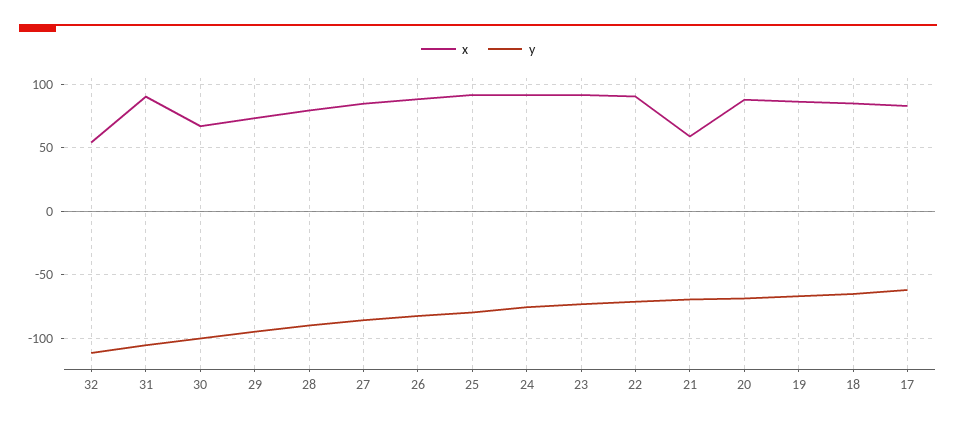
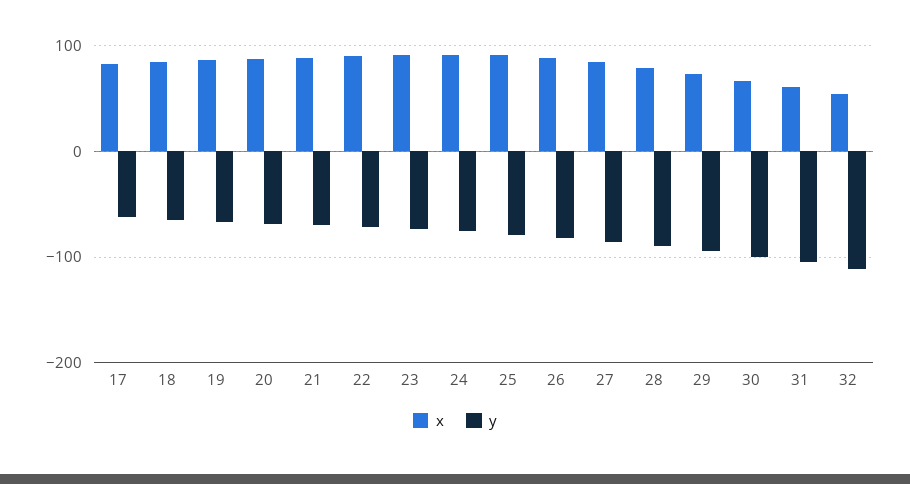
  {
    "x": {
      "32": 55,
-     "31": 90,
+     "31": 60,
      "30": 65,
      "29": 75,
      "28": 80,
      "27": 85,
      "26": 90,
      "25": 90,
      "24": 90,
      "23": 90,
      "22": 90,
-     "21": 60,
+     "21": 90,
      "20": 90,
      "19": 85,
      "18": 85,
      "17": 85
    },
    "y": {
      "32": -110,
      "31": -105,
      "30": -100,
      "29": -95,
      "28": -90,
      "27": -85,
      "26": -80,
      "25": -80,
      "24": -75,
      "23": -75,
      "22": -70,
      "21": -70,
      "20": -70,
      "19": -65,
      "18": -65,
      "17": -60
    }
  }

